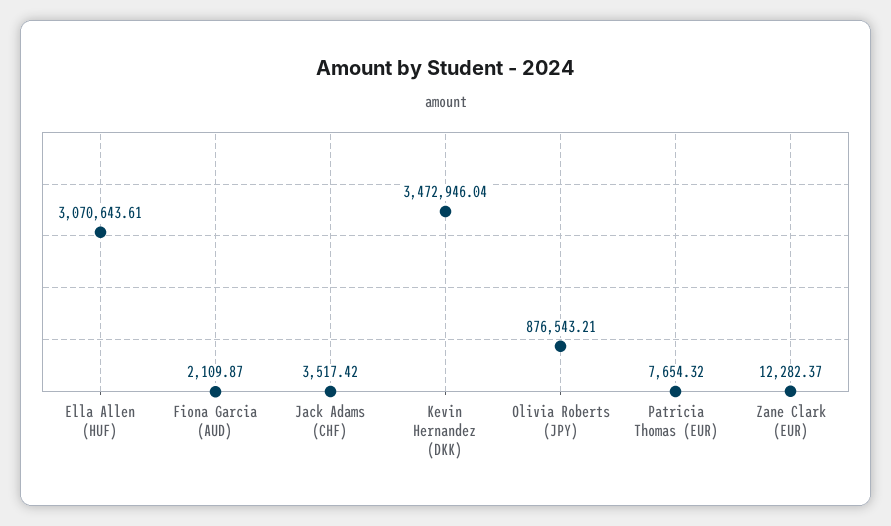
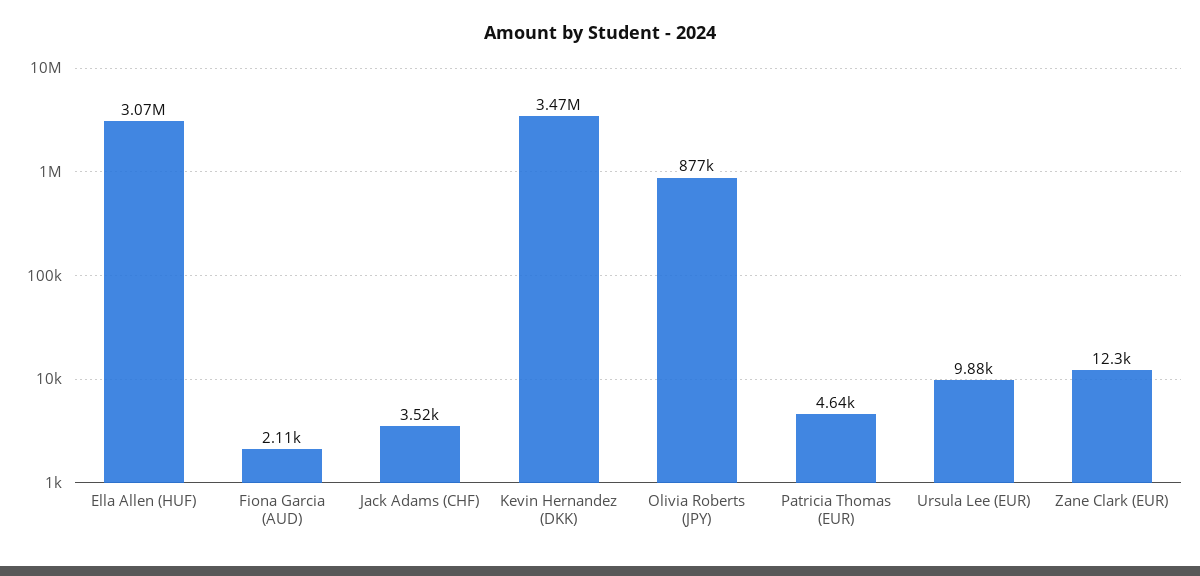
  {
    "Ella Allen (HUF)": 3070643.61,
    "Fiona Garcia (AUD)": 2109.87,
    "Jack Adams (CHF)": 3517.42,
    "Kevin Hernandez (DKK)": 3472946.04,
    "Olivia Roberts (JPY)": 876543.21,
-   "Patricia Thomas (EUR)": 7654.32,
+   "Patricia Thomas (EUR)": 4640,
-   "Zane Clark (EUR)": 12282.37
+   "Zane Clark (EUR)": 12282.37,
+   "Ursula Lee (EUR)": 9880
  }

